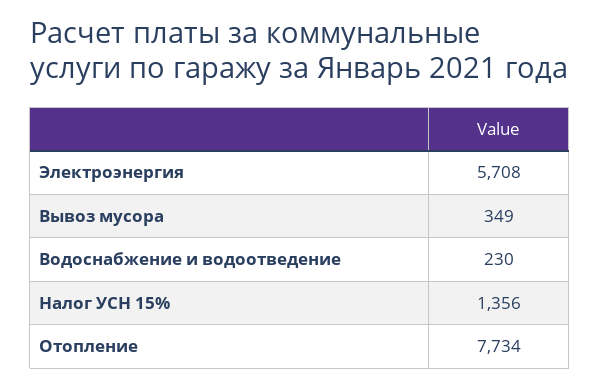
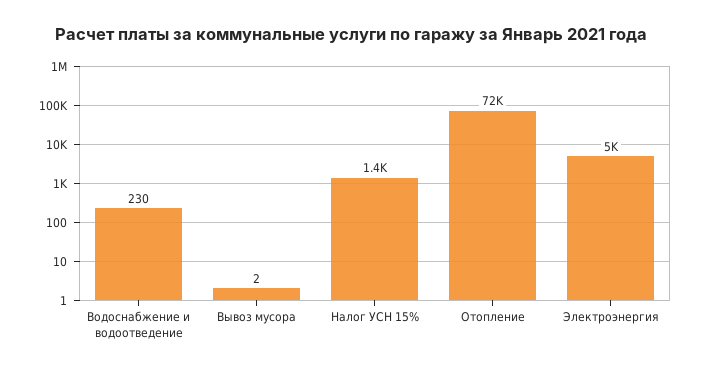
  {
-   "Электроэнергия": 5708,
+   "Электроэнергия": 5000,
-   "Вывоз мусора": 349,
+   "Вывоз мусора": 2,
    "Водоснабжение и водоотведение": 230,
    "Налог УСН 15%": 1356,
-   "Отопление": 7734
+   "Отопление": 72000
  }

